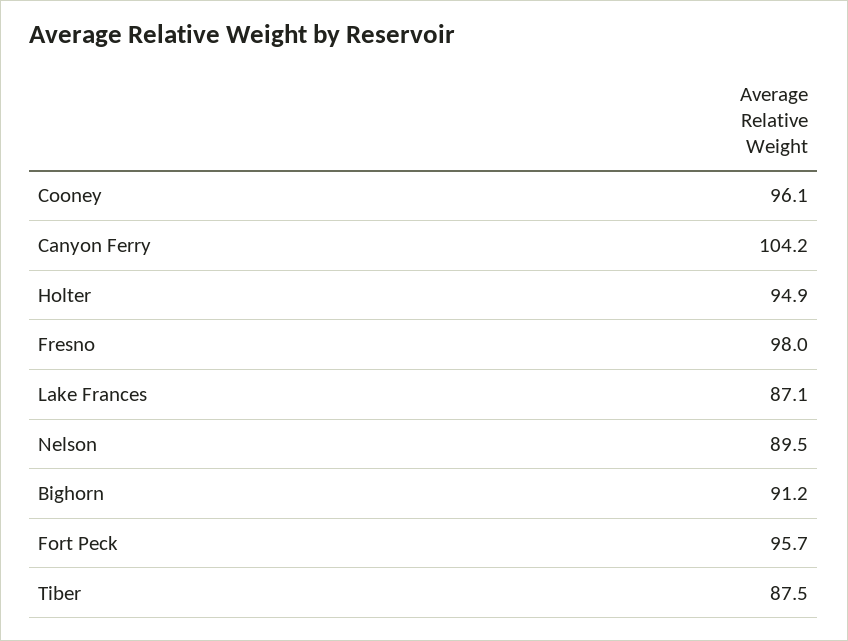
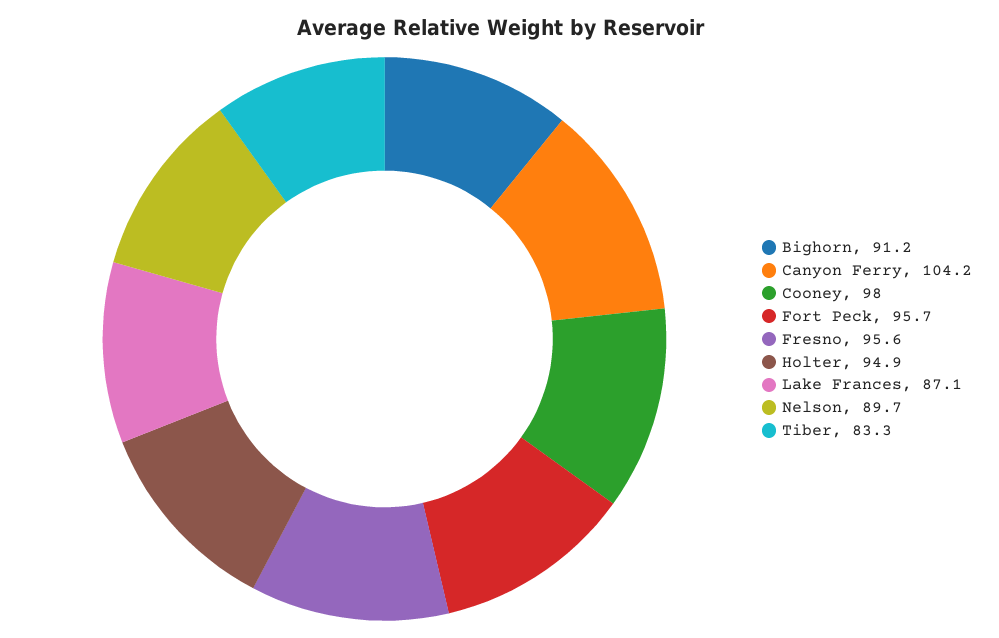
  {
-   "Cooney": 96.1,
+   "Cooney": 98,
    "Canyon Ferry": 104.2,
    "Holter": 94.9,
-   "Fresno": 98,
+   "Fresno": 95.6,
    "Lake Frances": 87.1,
-   "Nelson": 89.5,
+   "Nelson": 89.7,
    "Bighorn": 91.2,
    "Fort Peck": 95.7,
-   "Tiber": 87.5
+   "Tiber": 83.3
  }

